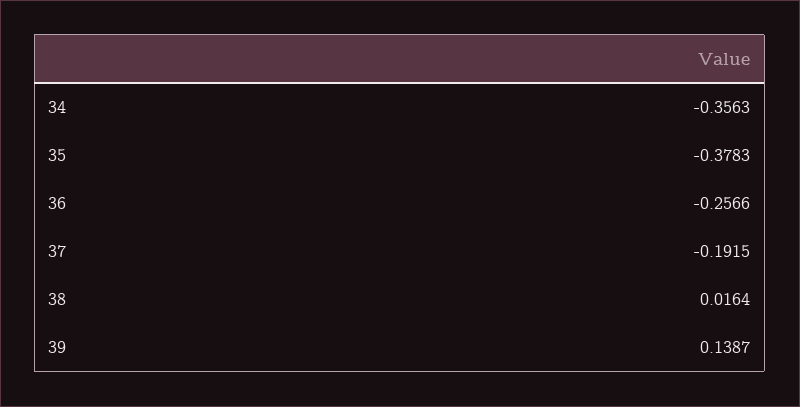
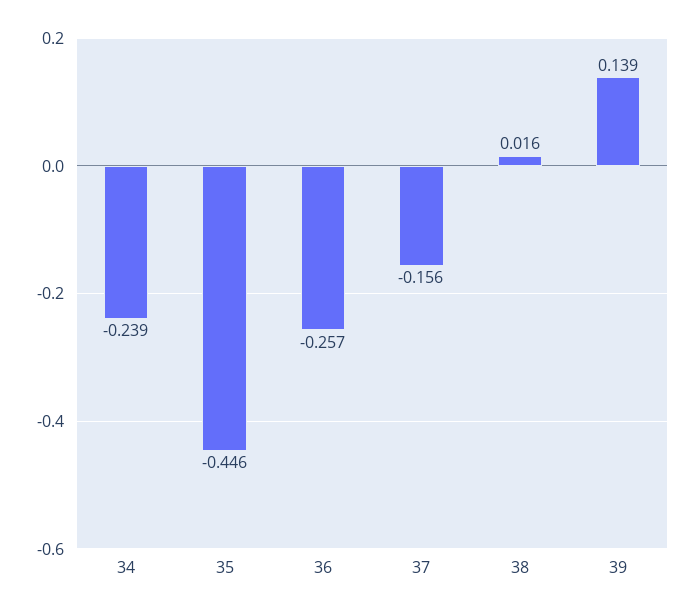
  {
-   "34": -0.3563,
+   "34": -0.239,
-   "35": -0.3783,
+   "35": -0.446,
    "36": -0.2566,
-   "37": -0.1915,
+   "37": -0.156,
    "38": 0.0164,
    "39": 0.1387
  }

